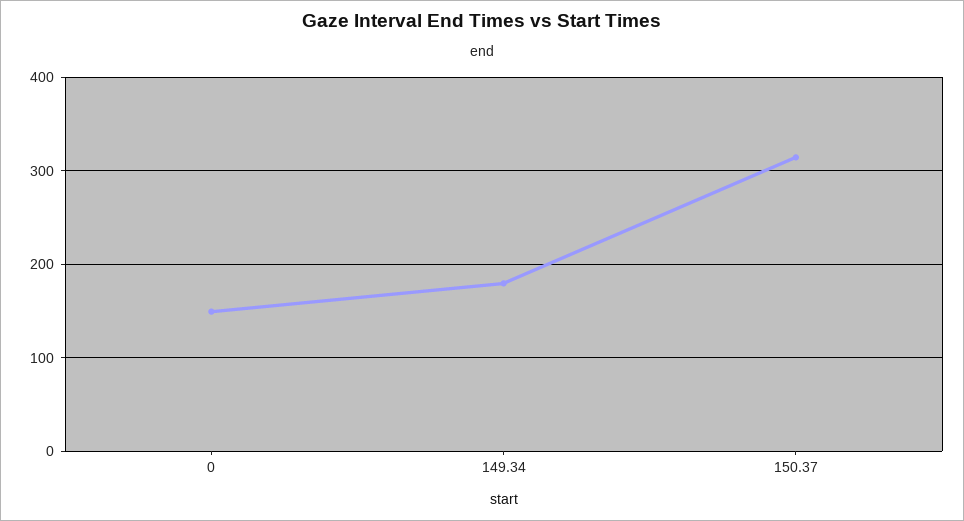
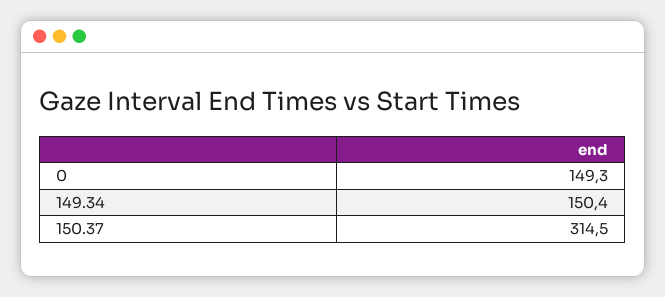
  {
    "0": 149.3,
-   "149.34": 180,
+   "149.34": 150.4,
    "150.37": 314.5
  }

